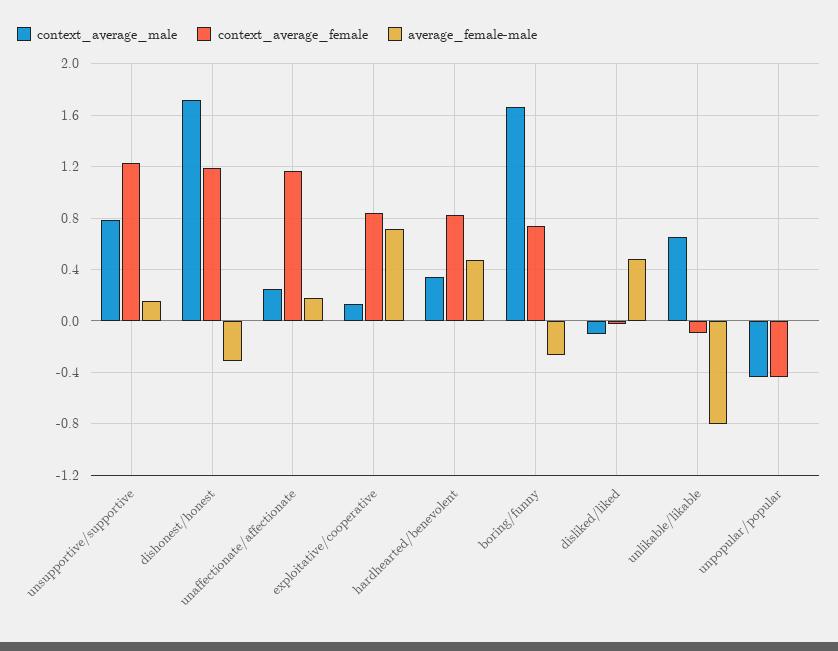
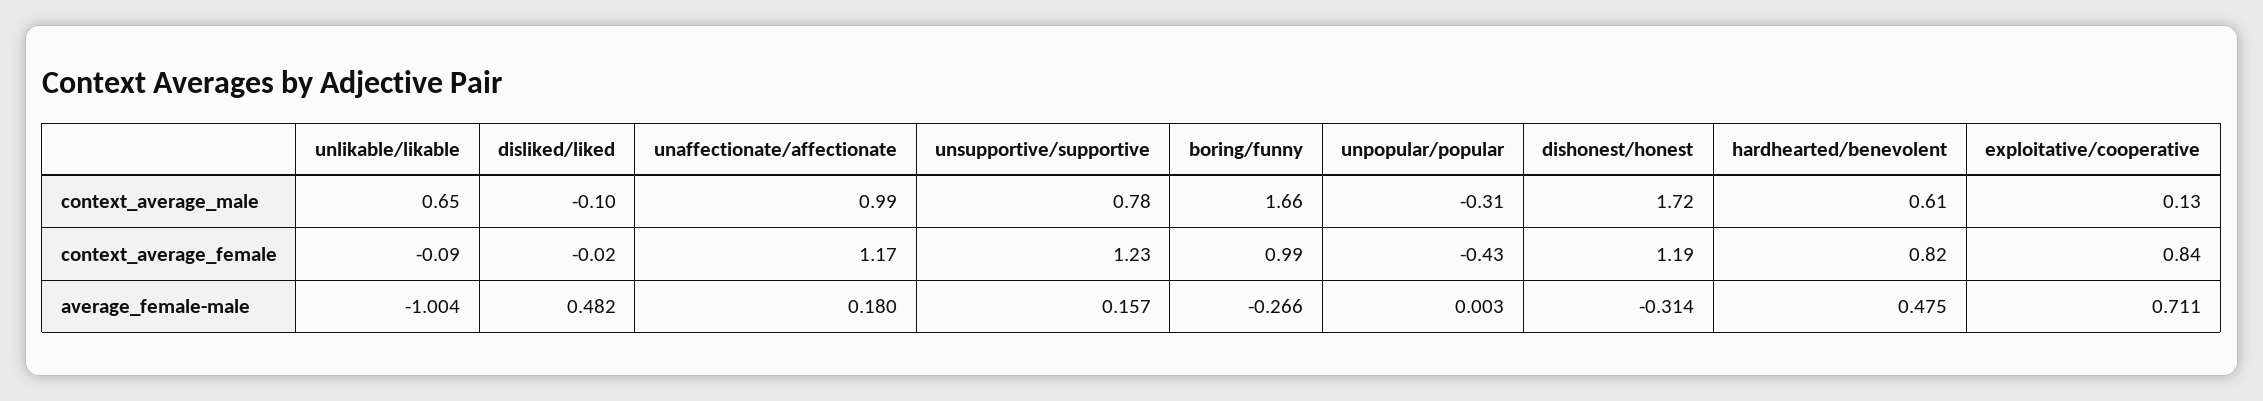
  {
    "context_average_male": {
      "unsupportive/supportive": 0.78,
      "dishonest/honest": 1.72,
-     "unaffectionate/affectionate": 0.25,
+     "unaffectionate/affectionate": 0.99,
      "exploitative/cooperative": 0.13,
-     "hardhearted/benevolent": 0.35,
+     "hardhearted/benevolent": 0.61,
      "boring/funny": 1.66,
      "disliked/liked": -0.1,
      "unlikable/likable": 0.65,
-     "unpopular/popular": -0.45
+     "unpopular/popular": -0.31
    },
    "context_average_female": {
      "unsupportive/supportive": 1.23,
      "dishonest/honest": 1.19,
      "unaffectionate/affectionate": 1.17,
      "exploitative/cooperative": 0.84,
      "hardhearted/benevolent": 0.82,
-     "boring/funny": 0.75,
+     "boring/funny": 0.99,
      "disliked/liked": -0.02,
      "unlikable/likable": -0.09,
      "unpopular/popular": -0.43
    },
    "average_female-male": {
      "unsupportive/supportive": 0.157,
      "dishonest/honest": -0.314,
      "unaffectionate/affectionate": 0.18,
      "exploitative/cooperative": 0.711,
      "hardhearted/benevolent": 0.475,
      "boring/funny": -0.266,
      "disliked/liked": 0.482,
-     "unlikable/likable": -0.8,
+     "unlikable/likable": -1.004,
      "unpopular/popular": 0.003
    }
  }

